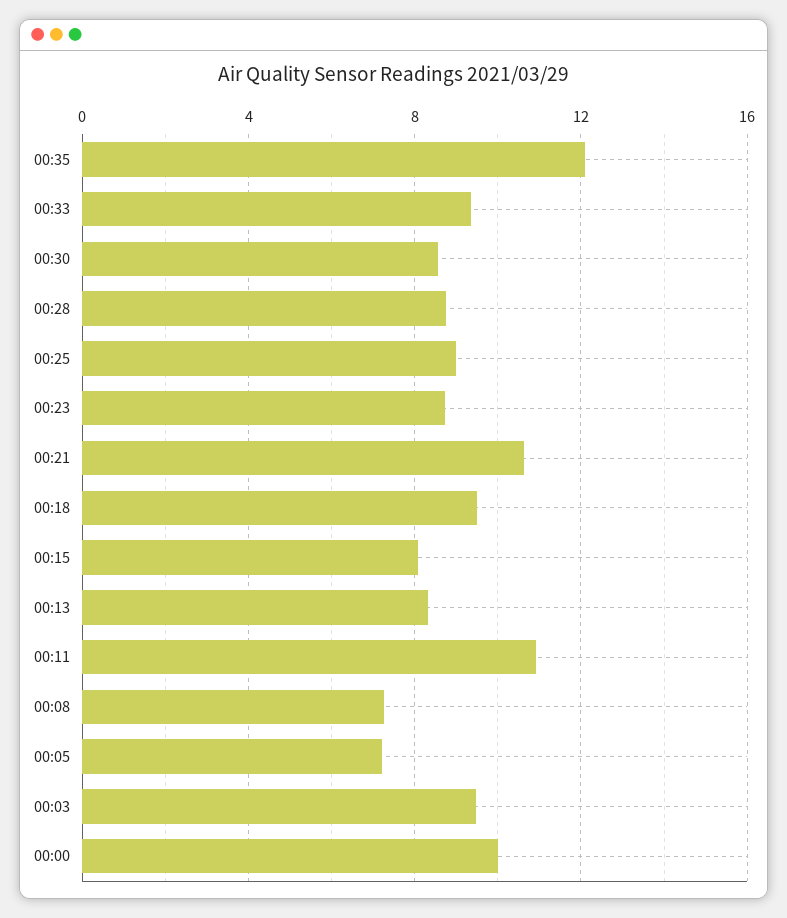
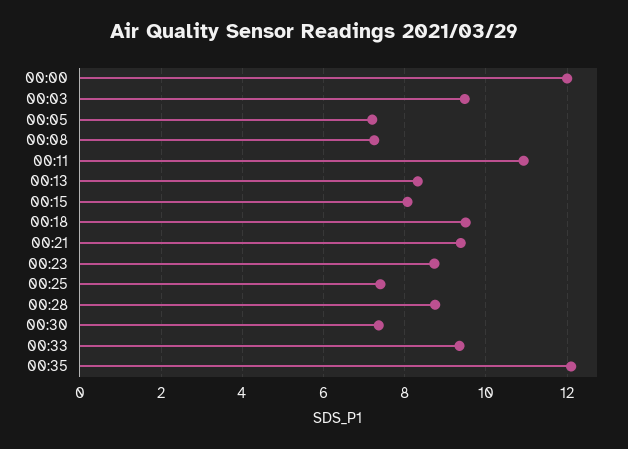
  {
    "00:35": 12.2,
    "00:33": 9.4,
-   "00:30": 8.5,
+   "00:30": 7.4,
    "00:28": 8.8,
-   "00:25": 9,
+   "00:25": 7.4,
    "00:23": 8.8,
-   "00:21": 10.5,
+   "00:21": 9.4,
    "00:18": 9.6,
    "00:15": 8,
    "00:13": 8.4,
    "00:11": 11,
    "00:08": 7.2,
    "00:05": 7.2,
    "00:03": 9.4,
-   "00:00": 10
+   "00:00": 12
  }

